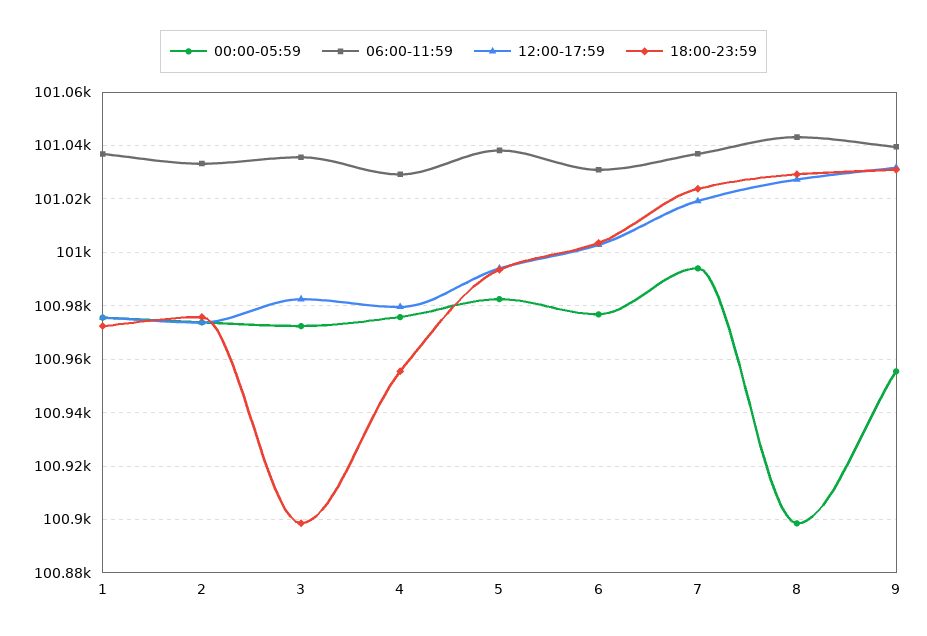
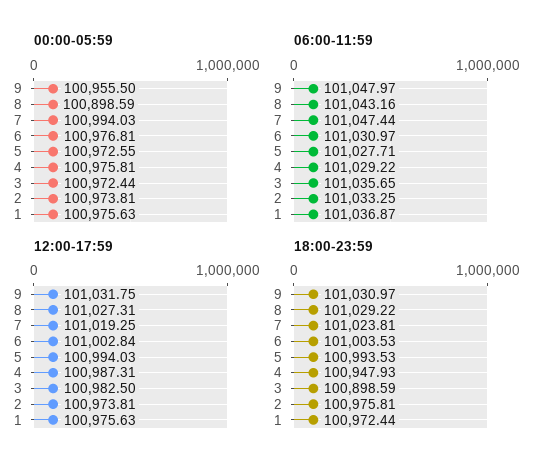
  {
    "00:00-05:59": {
      "1": 100975.63,
      "2": 100973.81,
      "3": 100972.44,
      "4": 100975.81,
-     "5": 100982.5,
+     "5": 100972.55,
      "6": 100976.81,
      "7": 100994.03,
      "8": 100898.59,
      "9": 100955.5
    },
    "06:00-11:59": {
      "1": 101036.87,
      "2": 101033.25,
      "3": 101035.65,
      "4": 101029.22,
-     "5": 101037.5,
+     "5": 101027.71,
      "6": 101030.97,
-     "7": 101037.5,
+     "7": 101047.44,
      "8": 101043.16,
-     "9": 101040
+     "9": 101047.97
    },
    "12:00-17:59": {
      "1": 100975.63,
      "2": 100973.81,
      "3": 100982.5,
-     "4": 100980,
+     "4": 100987.31,
      "5": 100994.03,
      "6": 101002.84,
      "7": 101019.25,
      "8": 101027.31,
      "9": 101031.75
    },
    "18:00-23:59": {
      "1": 100972.44,
      "2": 100975.81,
      "3": 100898.59,
-     "4": 100955,
+     "4": 100947.93,
      "5": 100993.53,
      "6": 101003.53,
      "7": 101023.81,
      "8": 101029.22,
      "9": 101030.97
    }
  }

